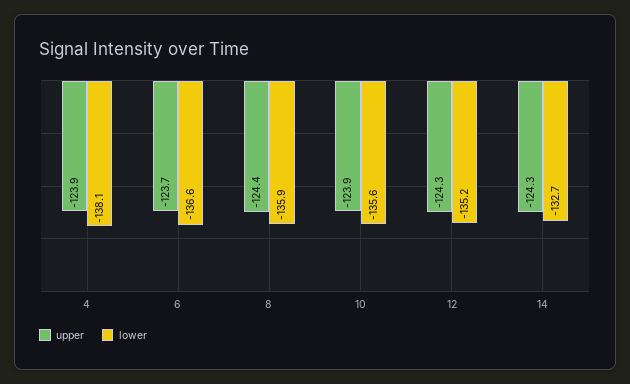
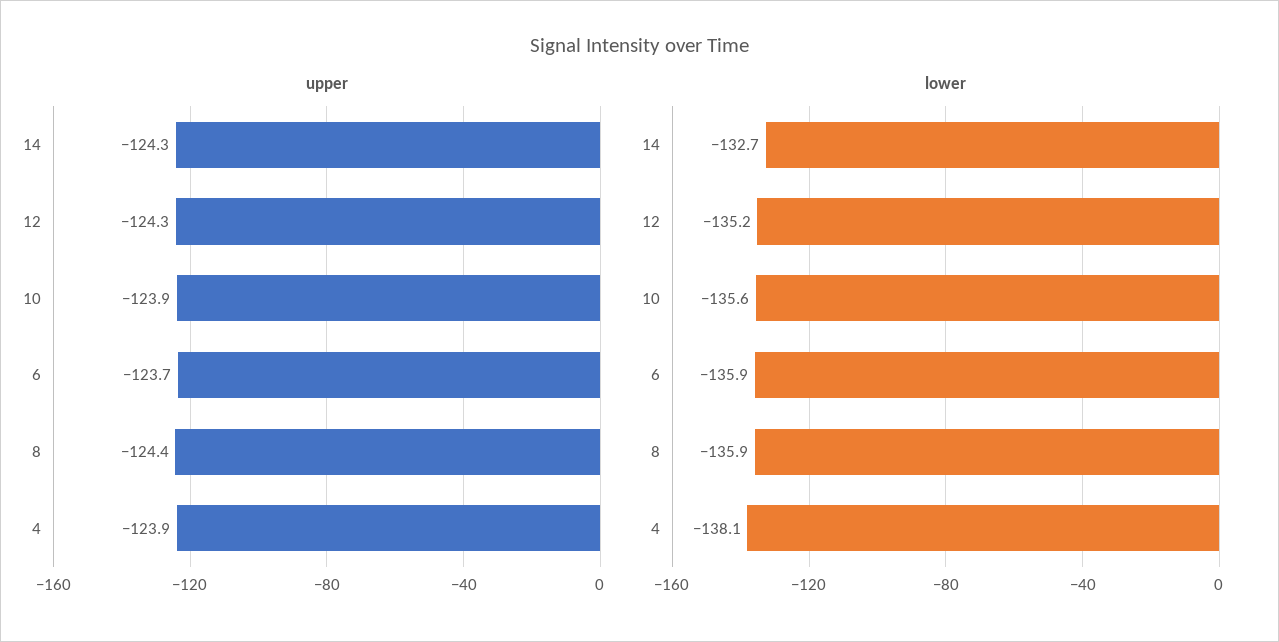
  {
    "upper": {
      "4": -123.9,
      "6": -123.7,
      "8": -124.4,
      "10": -123.9,
      "12": -124.3,
      "14": -124.3
    },
    "lower": {
      "4": -138.1,
-     "6": -136.6,
+     "6": -135.9,
      "8": -135.9,
      "10": -135.6,
      "12": -135.2,
      "14": -132.7
    }
  }

